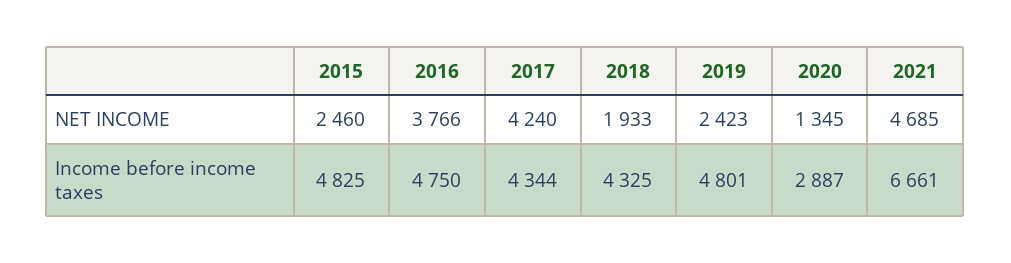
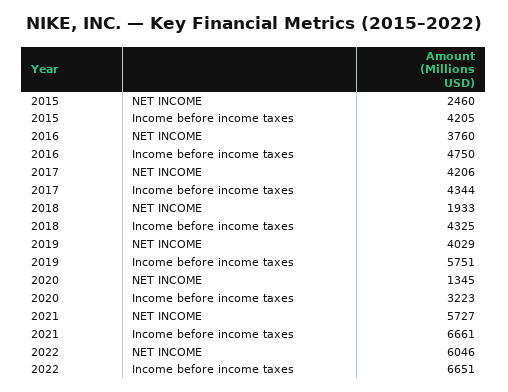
  {
    "2015": {
      "NET INCOME": 2460,
-     "Income before income taxes": 4825
+     "Income before income taxes": 4205
    },
    "2016": {
-     "NET INCOME": 3766,
+     "NET INCOME": 3760,
      "Income before income taxes": 4750
    },
    "2017": {
-     "NET INCOME": 4240,
+     "NET INCOME": 4206,
      "Income before income taxes": 4344
    },
    "2018": {
      "NET INCOME": 1933,
      "Income before income taxes": 4325
    },
    "2019": {
-     "NET INCOME": 2423,
+     "NET INCOME": 4029,
-     "Income before income taxes": 4801
+     "Income before income taxes": 5751
    },
    "2020": {
      "NET INCOME": 1345,
-     "Income before income taxes": 2887
+     "Income before income taxes": 3223
    },
    "2021": {
-     "NET INCOME": 4685,
+     "NET INCOME": 5727,
      "Income before income taxes": 6661
-   }
+   },
+   "2022": {
+     "NET INCOME": 6046,
+     "Income before income taxes": 6651
+   }
  }

